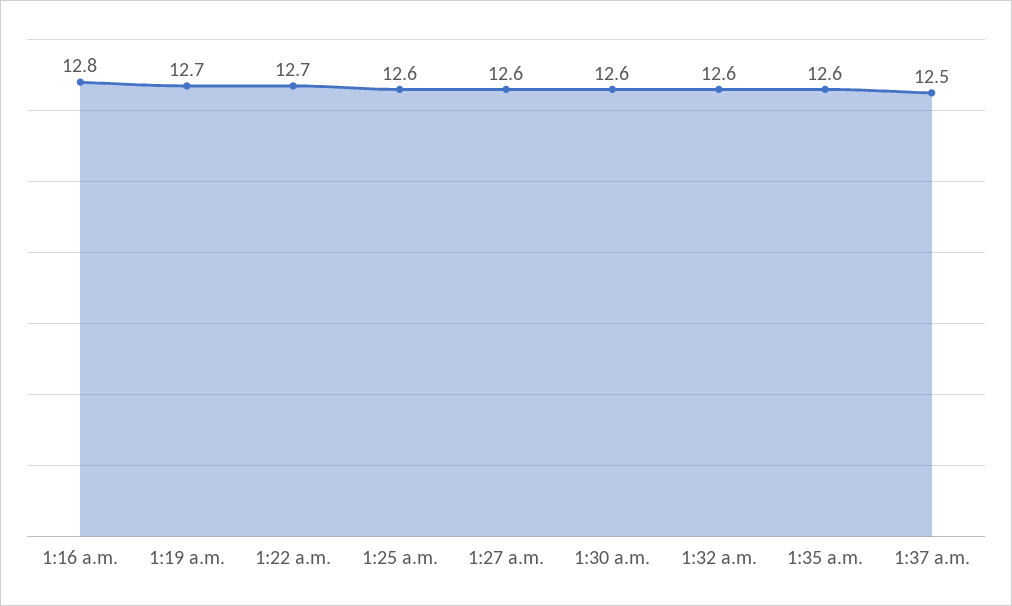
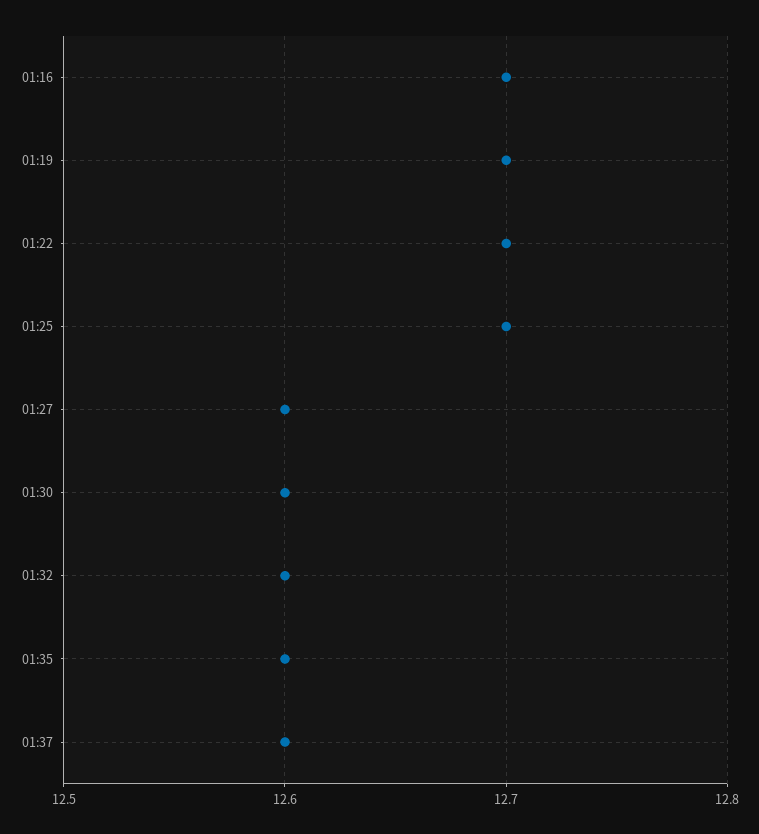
  {
-   "1:16 a.m.": 12.8,
+   "1:16 a.m.": 12.7,
    "1:19 a.m.": 12.7,
    "1:22 a.m.": 12.7,
-   "1:25 a.m.": 12.6,
+   "1:25 a.m.": 12.7,
    "1:27 a.m.": 12.6,
    "1:30 a.m.": 12.6,
    "1:32 a.m.": 12.6,
    "1:35 a.m.": 12.6,
-   "1:37 a.m.": 12.5
+   "1:37 a.m.": 12.6
  }

